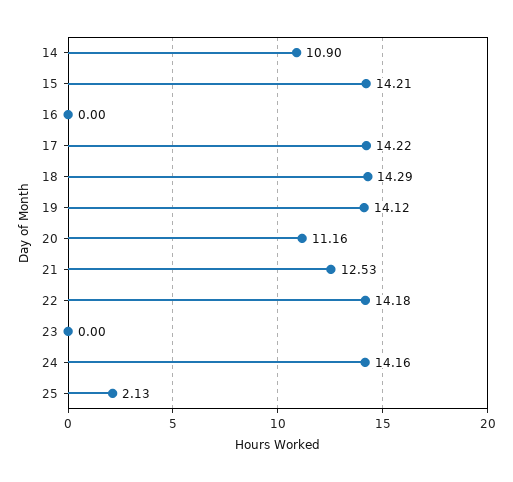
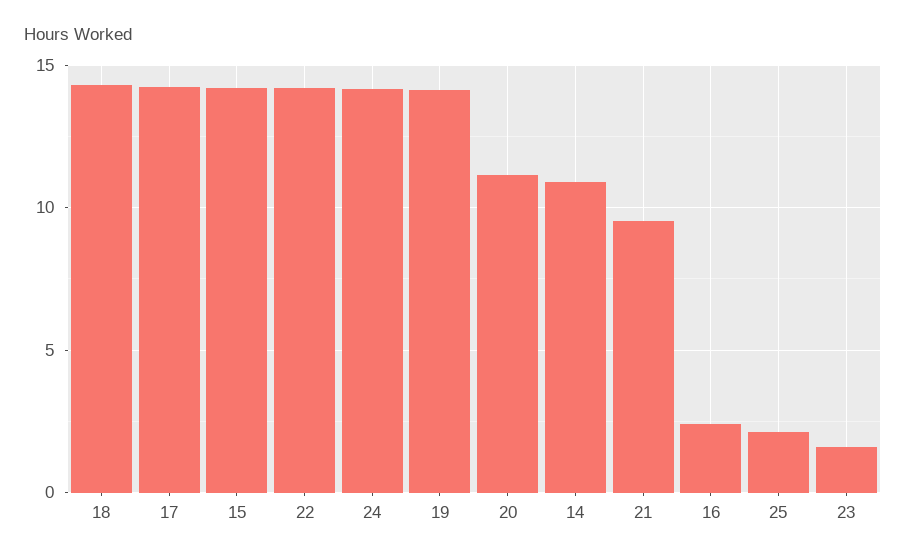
  {
    "14": 10.9,
    "15": 14.21,
-   "16": 0,
+   "16": 2.5,
    "17": 14.22,
    "18": 14.29,
    "19": 14.12,
    "20": 11.16,
-   "21": 12.53,
+   "21": 9.5,
    "22": 14.18,
-   "23": 0,
+   "23": 1.5,
    "24": 14.16,
    "25": 2.13
  }

